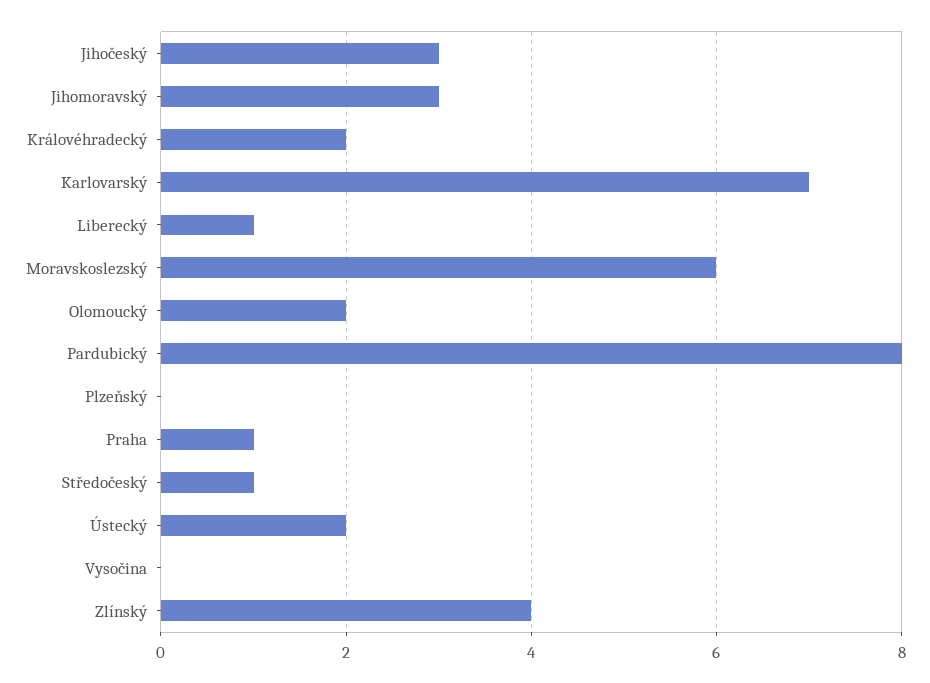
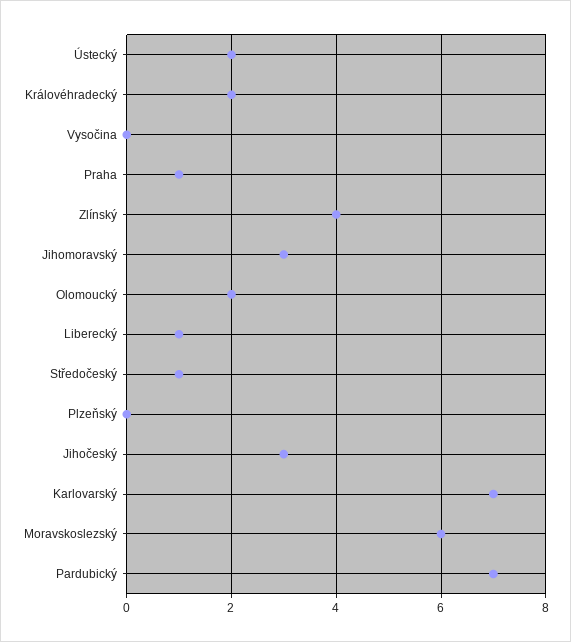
  {
    "Jihočeský": 3,
    "Jihomoravský": 3,
    "Královéhradecký": 2,
    "Karlovarský": 7,
    "Liberecký": 1,
    "Moravskoslezský": 6,
    "Olomoucký": 2,
-   "Pardubický": 8,
+   "Pardubický": 7,
    "Plzeňský": 0,
    "Praha": 1,
    "Středočeský": 1,
    "Ústecký": 2,
    "Vysočina": 0,
    "Zlínský": 4
  }

